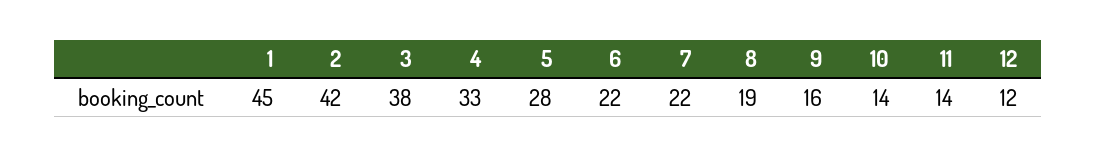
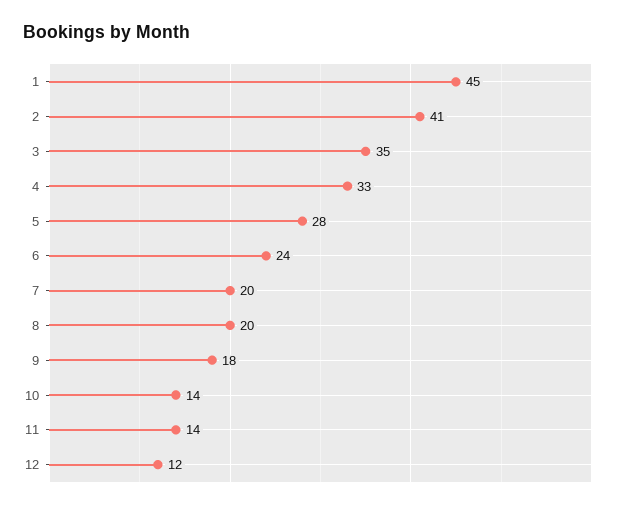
  {
    "1": 45,
-   "2": 42,
+   "2": 41,
-   "3": 38,
+   "3": 35,
    "4": 33,
    "5": 28,
-   "6": 22,
+   "6": 24,
-   "7": 22,
+   "7": 20,
-   "8": 19,
+   "8": 20,
-   "9": 16,
+   "9": 18,
    "10": 14,
    "11": 14,
    "12": 12
  }

